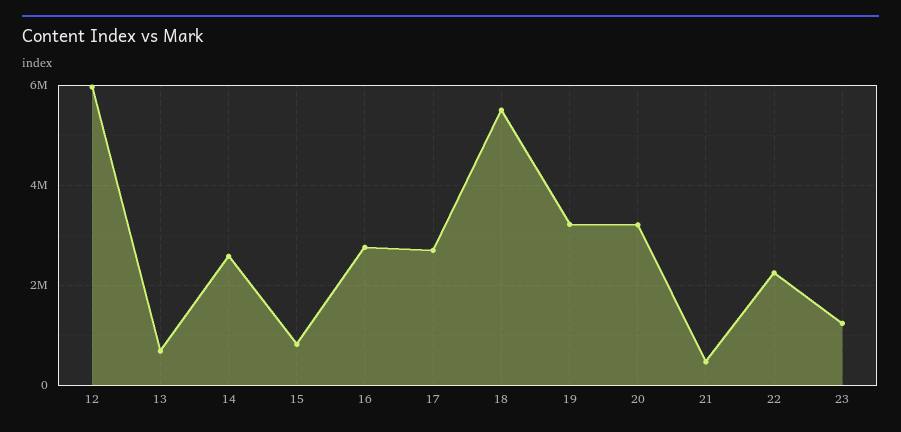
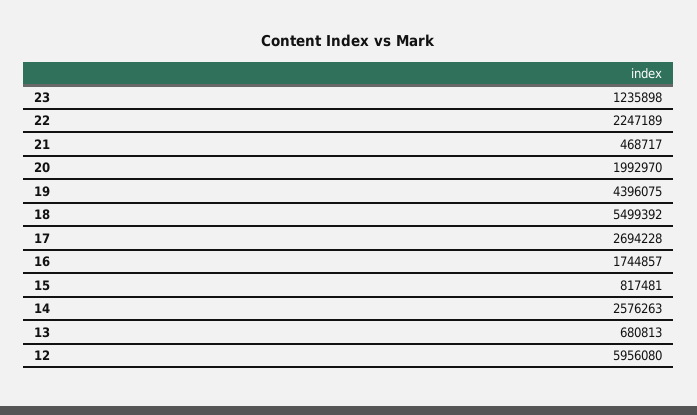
  {
    "12": 5956080,
    "13": 680813,
    "14": 2576263,
    "15": 817481,
-   "16": 2800000,
+   "16": 1744857,
    "17": 2694228,
    "18": 5499392,
-   "19": 3200000,
+   "19": 4396075,
-   "20": 3200000,
+   "20": 1992970,
    "21": 468717,
    "22": 2247189,
    "23": 1235898
  }

